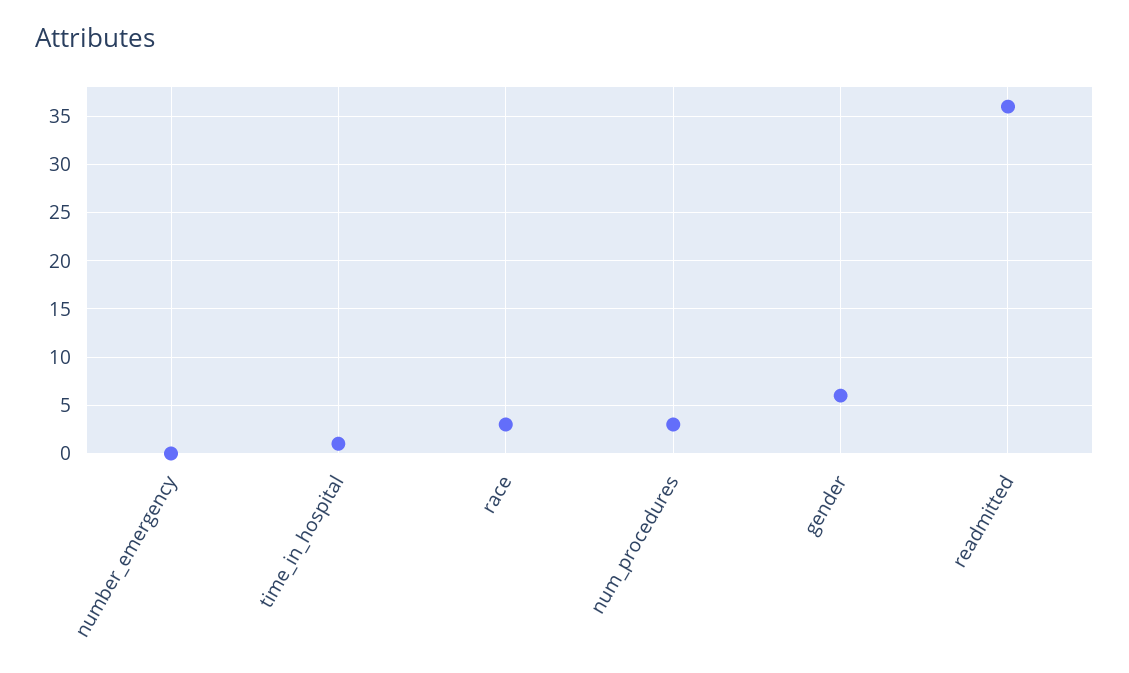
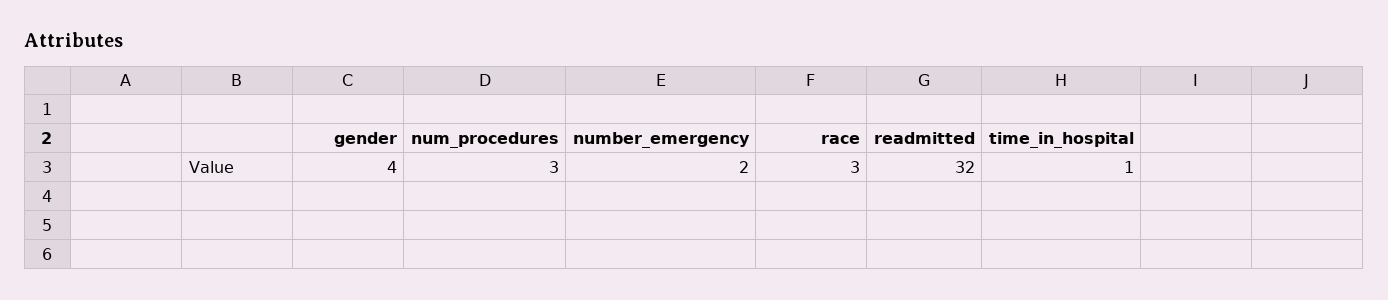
  {
-   "number_emergency": 0,
+   "number_emergency": 2,
    "time_in_hospital": 1,
    "race": 3,
    "num_procedures": 3,
-   "gender": 6,
+   "gender": 4,
-   "readmitted": 36
+   "readmitted": 32
  }

